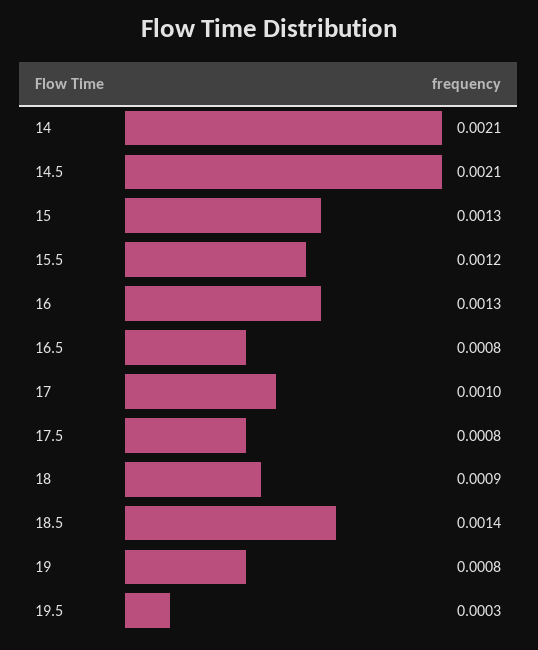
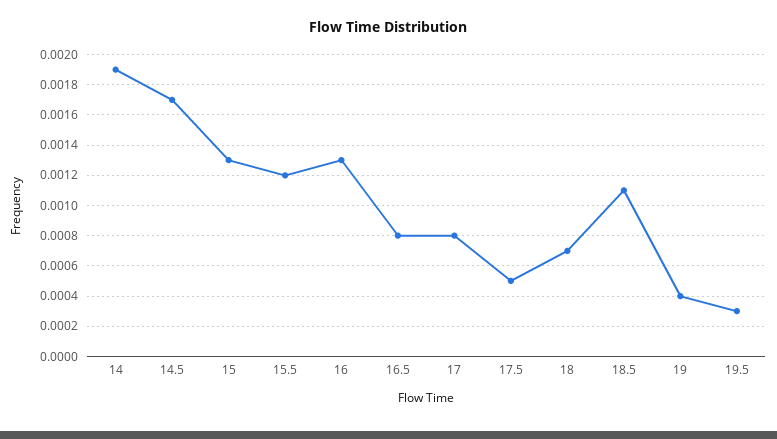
  {
-   "14": 0.0021,
+   "14": 0.0019,
-   "14.5": 0.0021,
+   "14.5": 0.0017,
    "15": 0.0013,
    "15.5": 0.0012,
    "16": 0.0013,
    "16.5": 0.0008,
-   "17": 0.001,
+   "17": 0.0008,
-   "17.5": 0.0008,
+   "17.5": 0.0005,
-   "18": 0.0009,
+   "18": 0.0007,
-   "18.5": 0.0014,
+   "18.5": 0.0011,
-   "19": 0.0008,
+   "19": 0.0004,
    "19.5": 0.0003
  }

